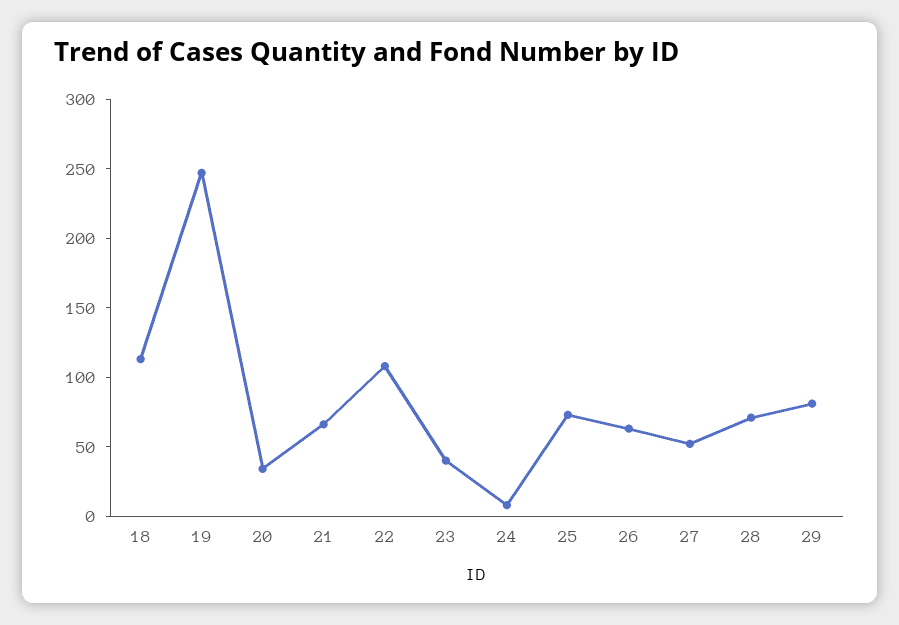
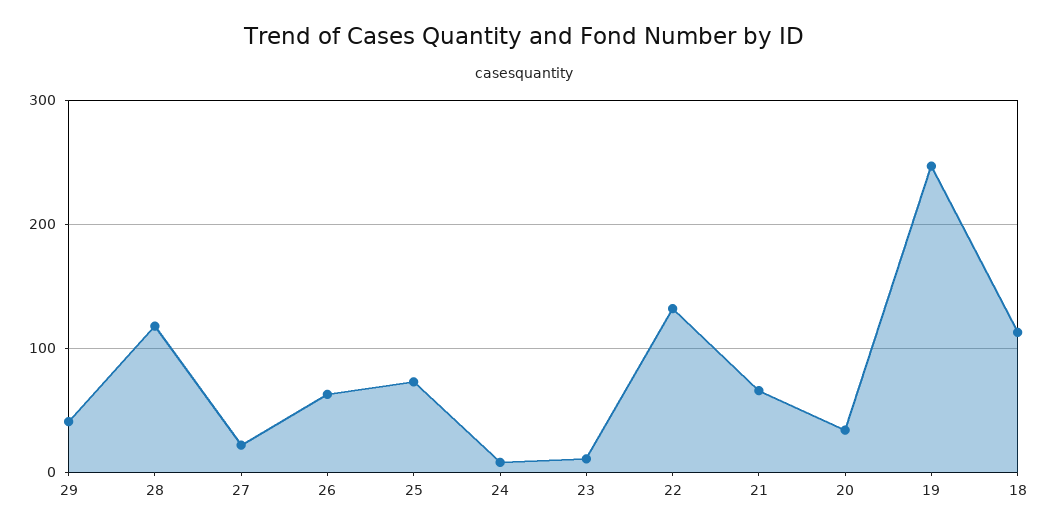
  {
    "18": 110,
    "19": 250,
    "20": 30,
    "21": 70,
-   "22": 110,
+   "22": 130,
-   "23": 40,
+   "23": 10,
    "24": 10,
    "25": 70,
    "26": 60,
-   "27": 50,
+   "27": 20,
-   "28": 70,
+   "28": 120,
-   "29": 80
+   "29": 40
  }

